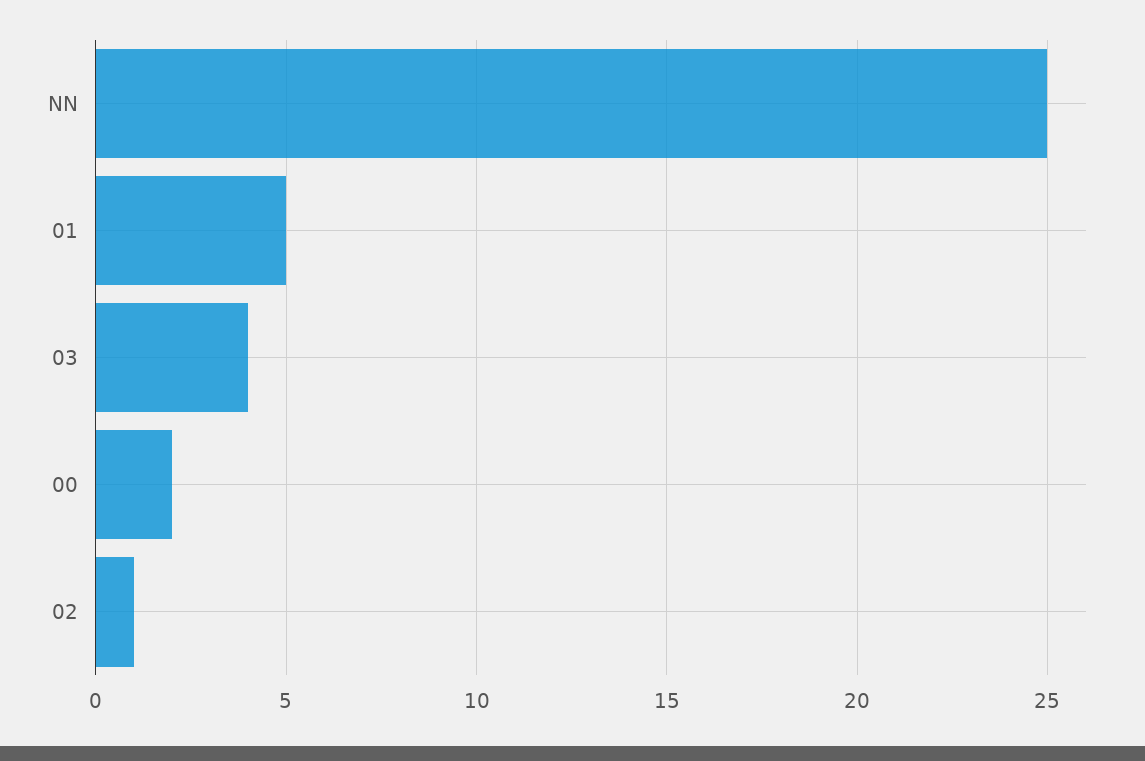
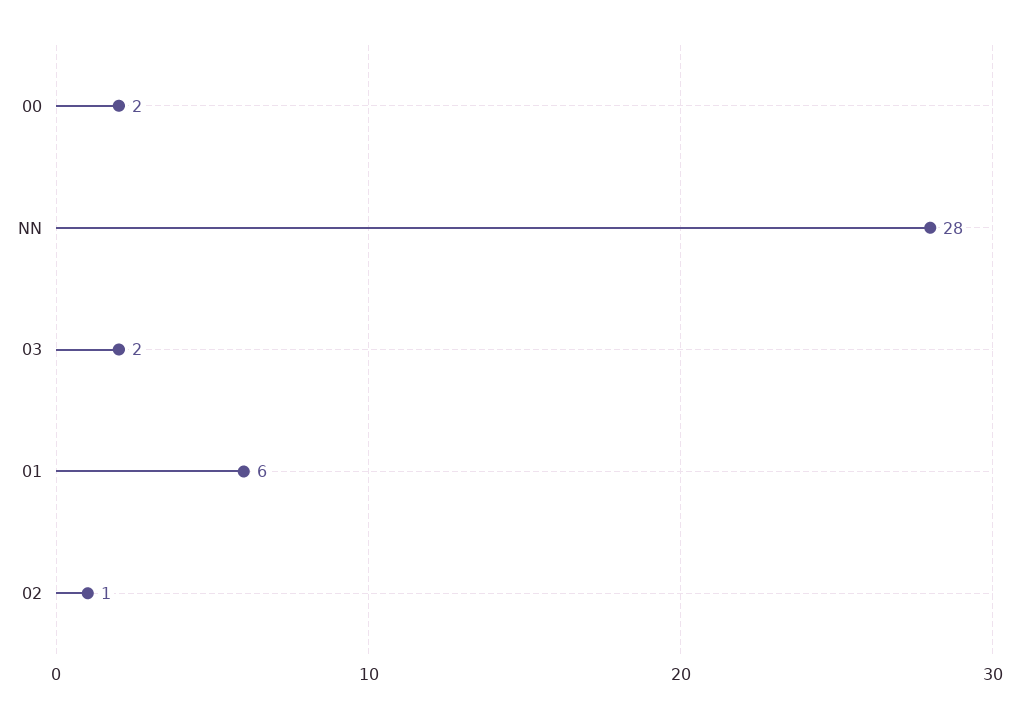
  {
-   "NN": 25,
+   "NN": 28,
-   "01": 5,
+   "01": 6,
-   "03": 4,
+   "03": 2,
    "00": 2,
    "02": 1
  }

